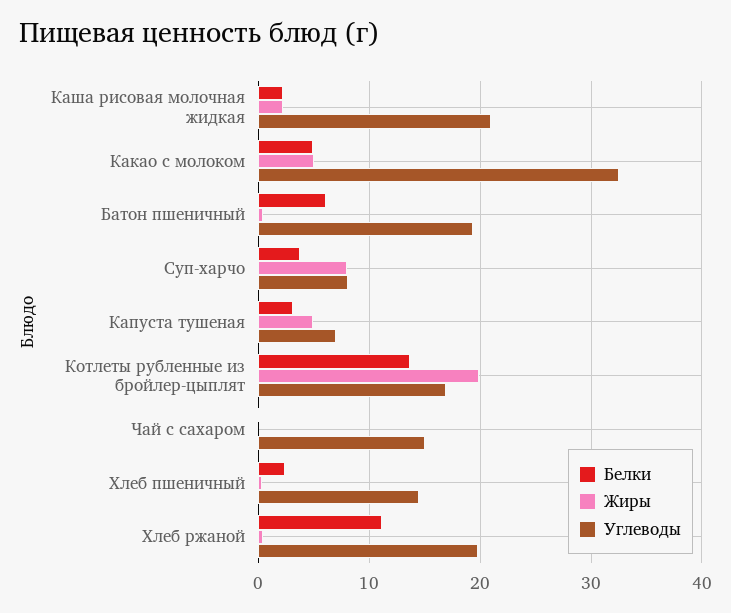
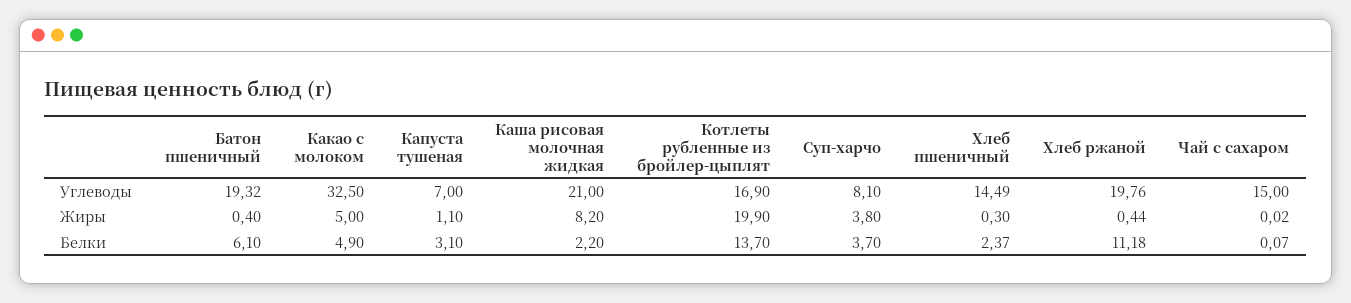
  {
    "Белки": {
      "Каша рисовая молочная жидкая": 2.2,
      "Какао с молоком": 4.9,
      "Батон пшеничный": 6.1,
      "Суп-харчо": 3.7,
      "Капуста тушеная": 3.1,
      "Котлеты рубленные из бройлер-цыплят": 13.7,
      "Чай с сахаром": 0.07,
      "Хлеб пшеничный": 2.37,
      "Хлеб ржаной": 11.18
    },
    "Жиры": {
-     "Каша рисовая молочная жидкая": 2,
+     "Каша рисовая молочная жидкая": 8.2,
      "Какао с молоком": 5,
      "Батон пшеничный": 0.4,
-     "Суп-харчо": 8,
+     "Суп-харчо": 3.8,
-     "Капуста тушеная": 5,
+     "Капуста тушеная": 1.1,
      "Котлеты рубленные из бройлер-цыплят": 19.9,
      "Чай с сахаром": 0.02,
      "Хлеб пшеничный": 0.3,
      "Хлеб ржаной": 0.44
    },
    "Углеводы": {
      "Каша рисовая молочная жидкая": 21,
      "Какао с молоком": 32.5,
      "Батон пшеничный": 19.32,
      "Суп-харчо": 8.1,
      "Капуста тушеная": 7,
      "Котлеты рубленные из бройлер-цыплят": 16.9,
      "Чай с сахаром": 15,
      "Хлеб пшеничный": 14.49,
      "Хлеб ржаной": 19.76
    }
  }

